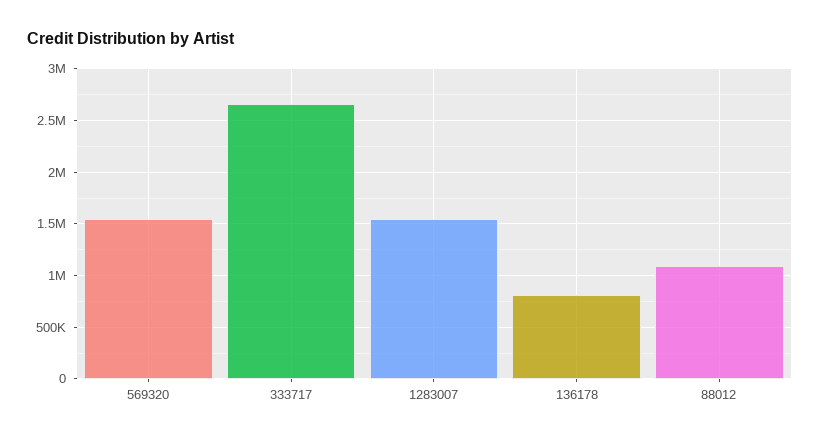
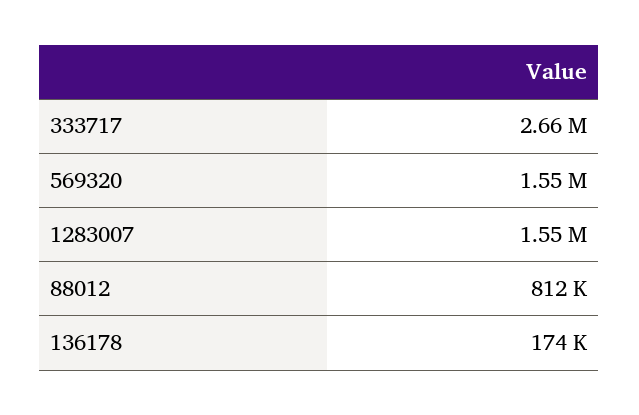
  {
    "569320": 1550000,
    "333717": 2660000,
    "1283007": 1550000,
-   "136178": 800000,
+   "136178": 174000,
-   "88012": 1100000
+   "88012": 812000
  }

